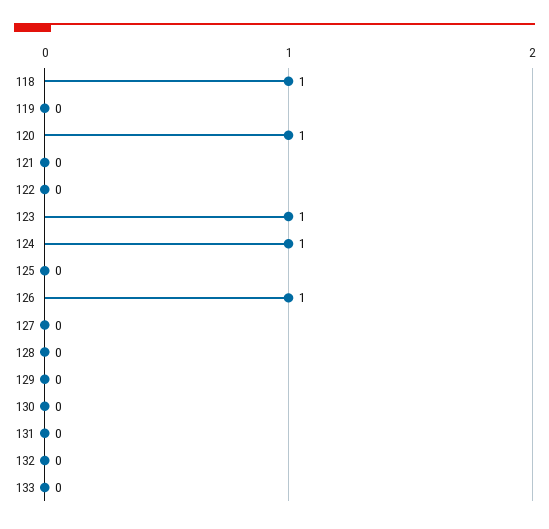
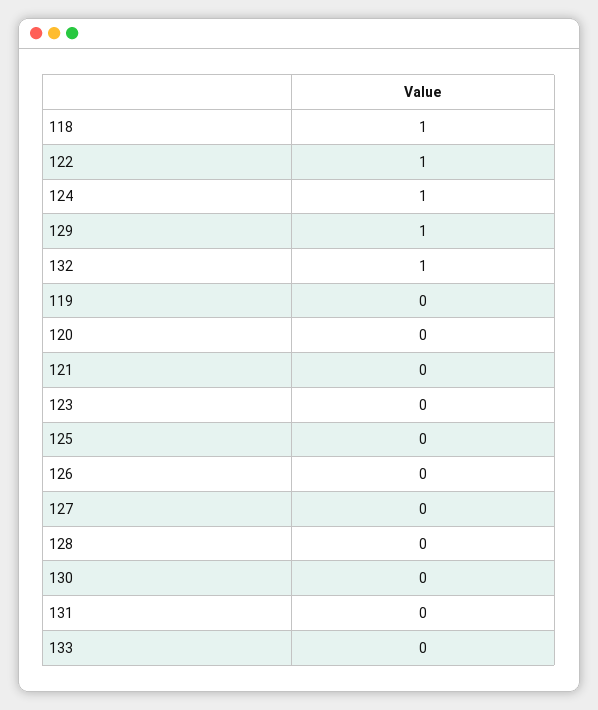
  {
    "118": 1,
    "119": 0,
-   "120": 1,
+   "120": 0,
    "121": 0,
-   "122": 0,
+   "122": 1,
-   "123": 1,
+   "123": 0,
    "124": 1,
    "125": 0,
-   "126": 1,
+   "126": 0,
    "127": 0,
    "128": 0,
-   "129": 0,
+   "129": 1,
    "130": 0,
    "131": 0,
-   "132": 0,
+   "132": 1,
    "133": 0
  }

